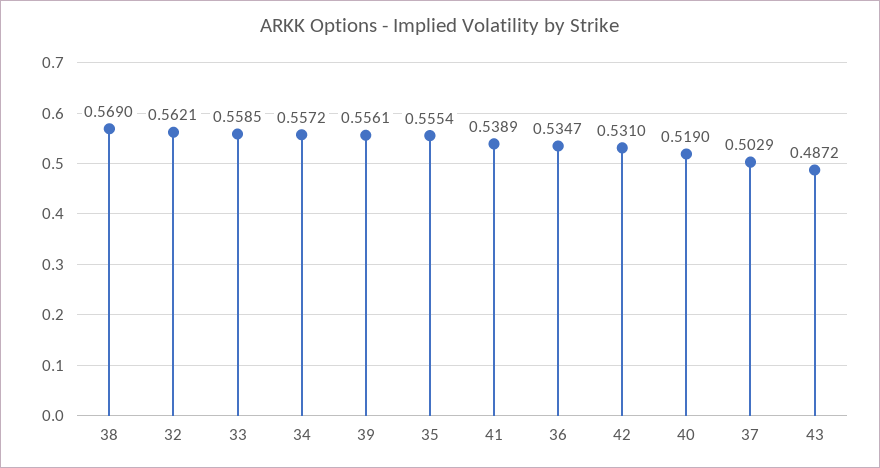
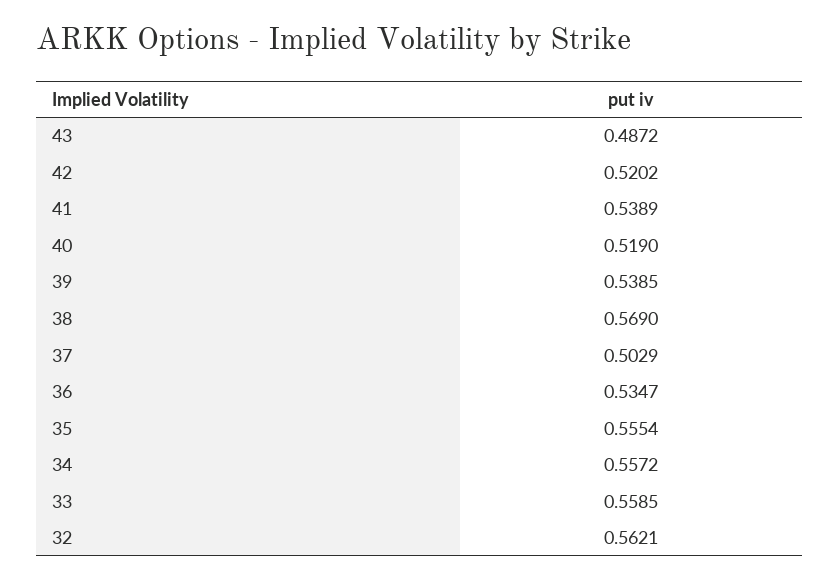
  {
    "38": 0.569,
    "32": 0.5621,
    "33": 0.5585,
    "34": 0.5572,
-   "39": 0.5561,
+   "39": 0.5385,
    "35": 0.5554,
    "41": 0.5389,
    "36": 0.5347,
-   "42": 0.531,
+   "42": 0.5202,
    "40": 0.519,
    "37": 0.5029,
    "43": 0.4872
  }

